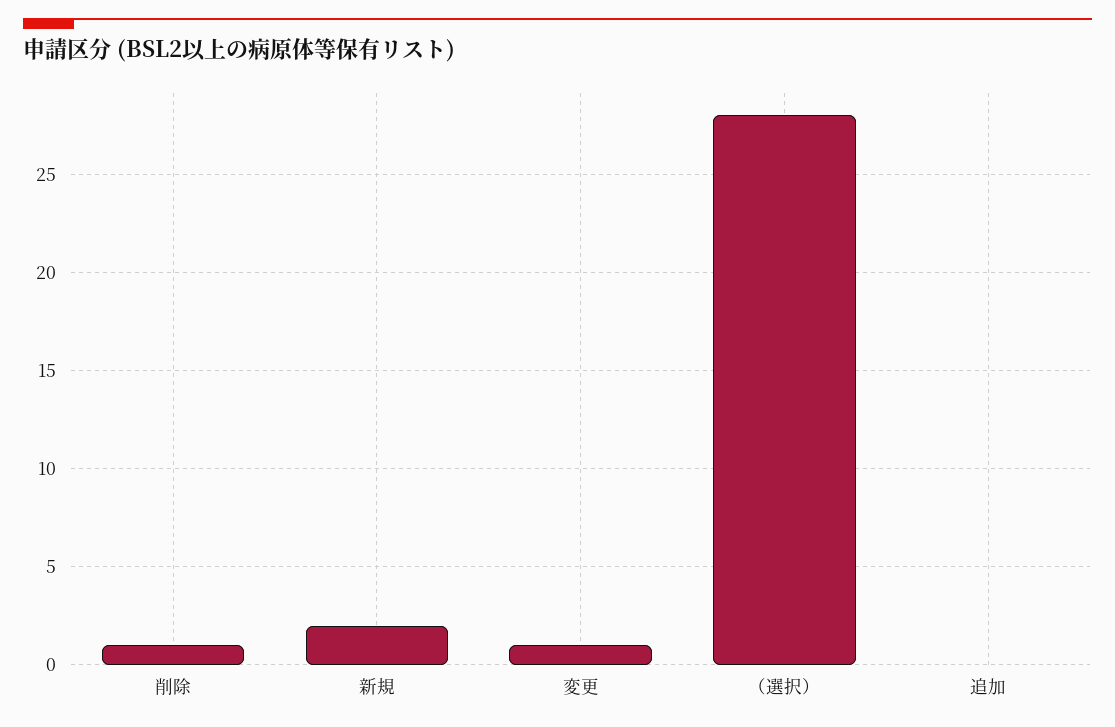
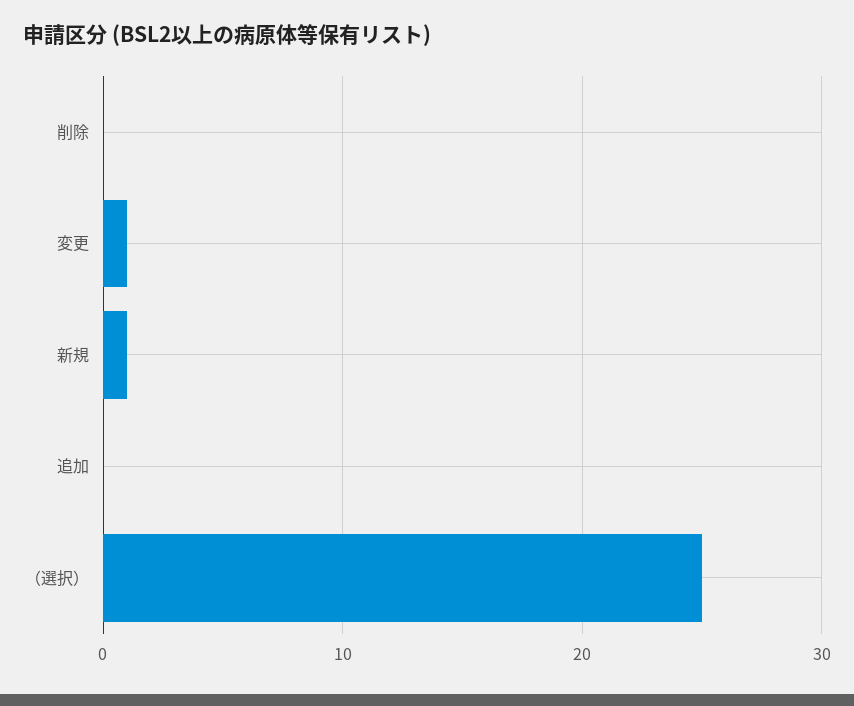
  {
-   "削除": 1,
+   "削除": 0,
-   "新規": 2,
+   "新規": 1,
    "変更": 1,
-   "（選択）": 28,
+   "（選択）": 25,
    "追加": 0
  }

